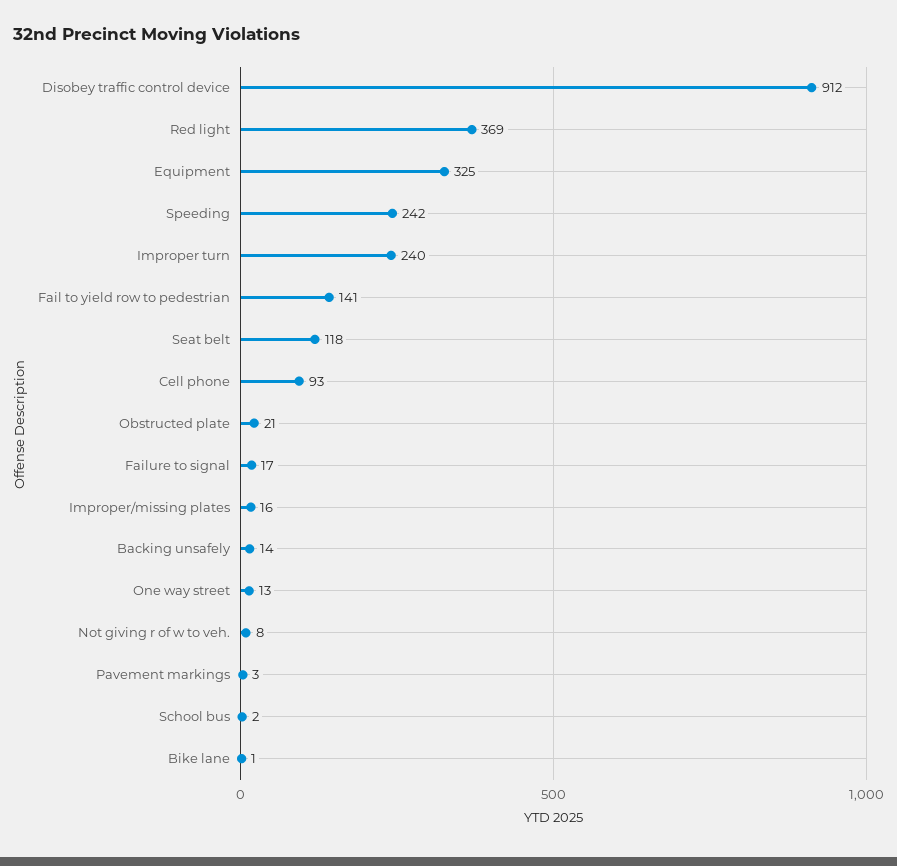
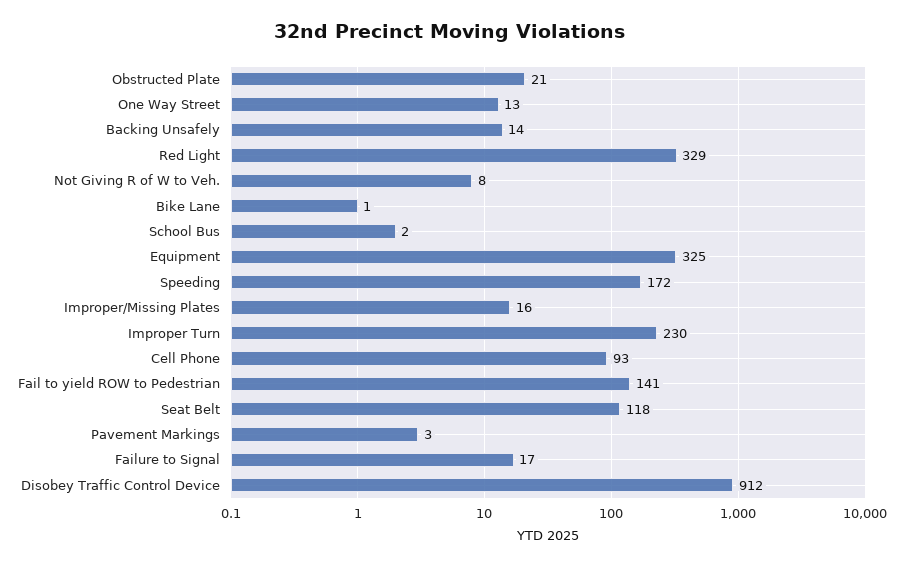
  {
    "Disobey traffic control device": 912,
-   "Red light": 369,
+   "Red light": 329,
    "Equipment": 325,
-   "Speeding": 242,
+   "Speeding": 172,
-   "Improper turn": 240,
+   "Improper turn": 230,
    "Fail to yield row to pedestrian": 141,
    "Seat belt": 118,
    "Cell phone": 93,
    "Obstructed plate": 21,
    "Failure to signal": 17,
    "Improper/missing plates": 16,
    "Backing unsafely": 14,
    "One way street": 13,
    "Not giving r of w to veh.": 8,
    "Pavement markings": 3,
    "School bus": 2,
    "Bike lane": 1
  }

